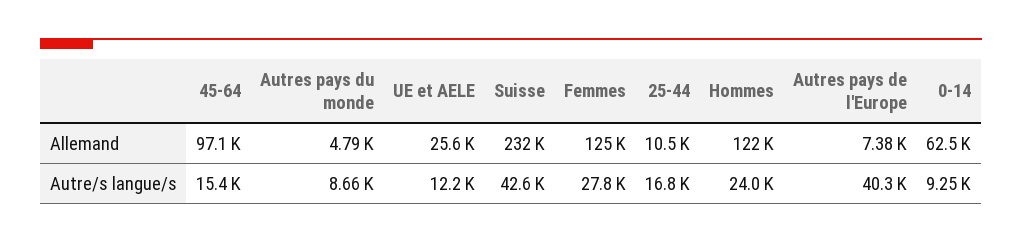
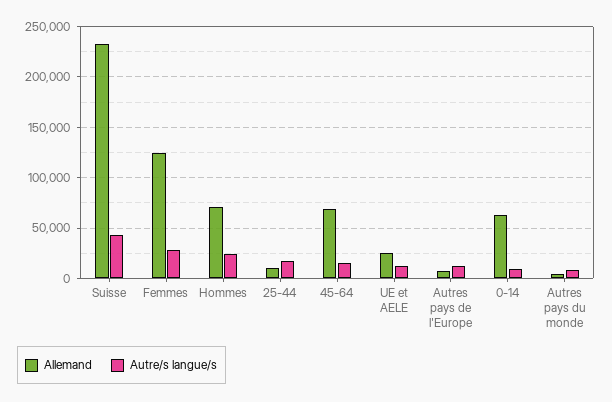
  {
    "Allemand": {
-     "45-64": 97100,
+     "45-64": 70000,
      "Autres pays du monde": 4790,
      "UE et AELE": 25600,
      "Suisse": 232000,
      "Femmes": 125000,
      "25-44": 10500,
-     "Hommes": 122000,
+     "Hommes": 70000,
      "Autres pays de l'Europe": 7380,
      "0-14": 62500
    },
    "Autre/s langue/s": {
      "45-64": 15400,
      "Autres pays du monde": 8660,
      "UE et AELE": 12200,
      "Suisse": 42600,
      "Femmes": 27800,
      "25-44": 16800,
      "Hommes": 24000,
-     "Autres pays de l'Europe": 40300,
+     "Autres pays de l'Europe": 10000,
      "0-14": 9250
    }
  }

